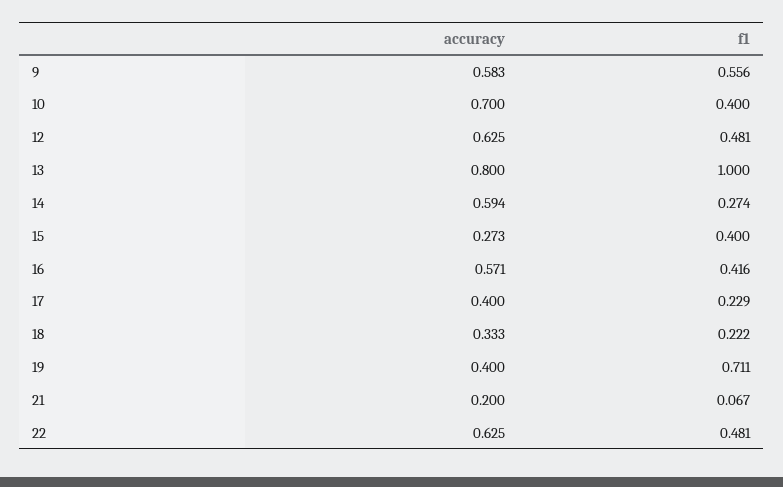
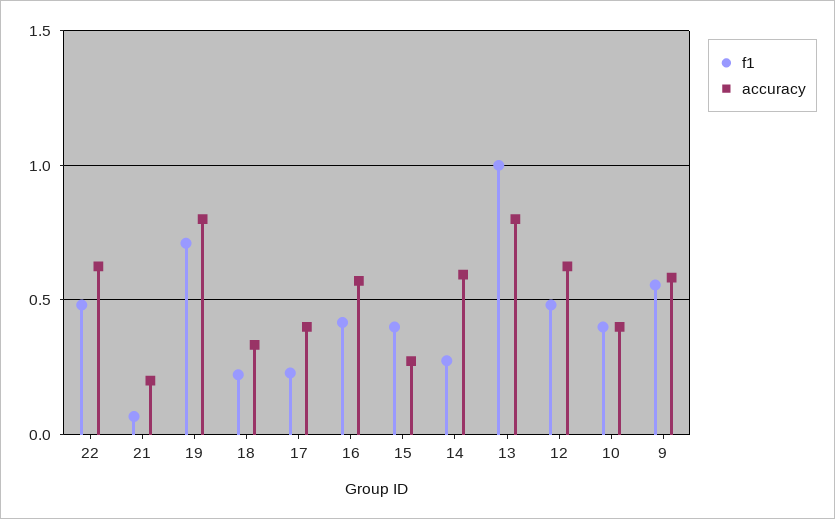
  {
    "accuracy": {
      "9": 0.583,
-     "10": 0.7,
+     "10": 0.4,
      "12": 0.625,
      "13": 0.8,
      "14": 0.594,
      "15": 0.273,
      "16": 0.571,
      "17": 0.4,
      "18": 0.333,
-     "19": 0.4,
+     "19": 0.8,
      "21": 0.2,
      "22": 0.625
    },
    "f1": {
      "9": 0.556,
      "10": 0.4,
      "12": 0.481,
      "13": 1,
      "14": 0.274,
      "15": 0.4,
      "16": 0.416,
      "17": 0.229,
      "18": 0.222,
      "19": 0.711,
      "21": 0.067,
      "22": 0.481
    }
  }

